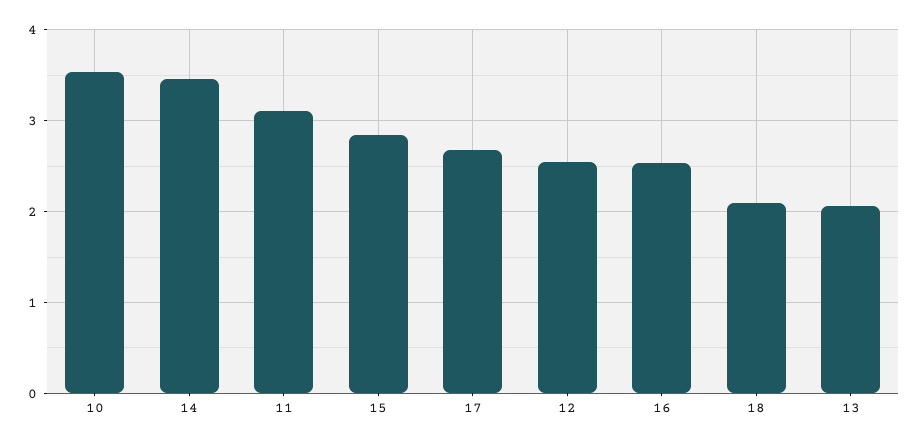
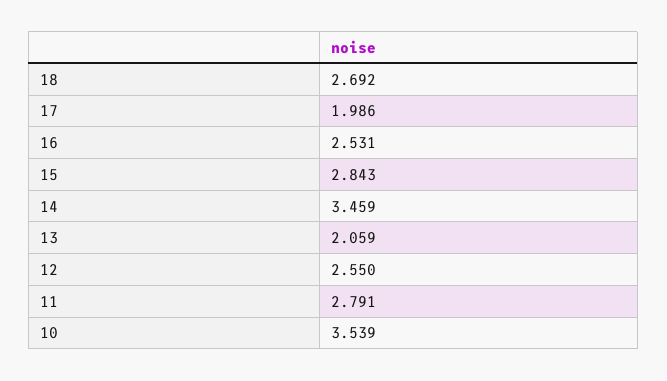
  {
    "10": 3.539,
    "14": 3.459,
-   "11": 3.1,
+   "11": 2.791,
    "15": 2.843,
-   "17": 2.7,
+   "17": 1.986,
    "12": 2.55,
    "16": 2.531,
-   "18": 2.1,
+   "18": 2.692,
    "13": 2.059
  }

